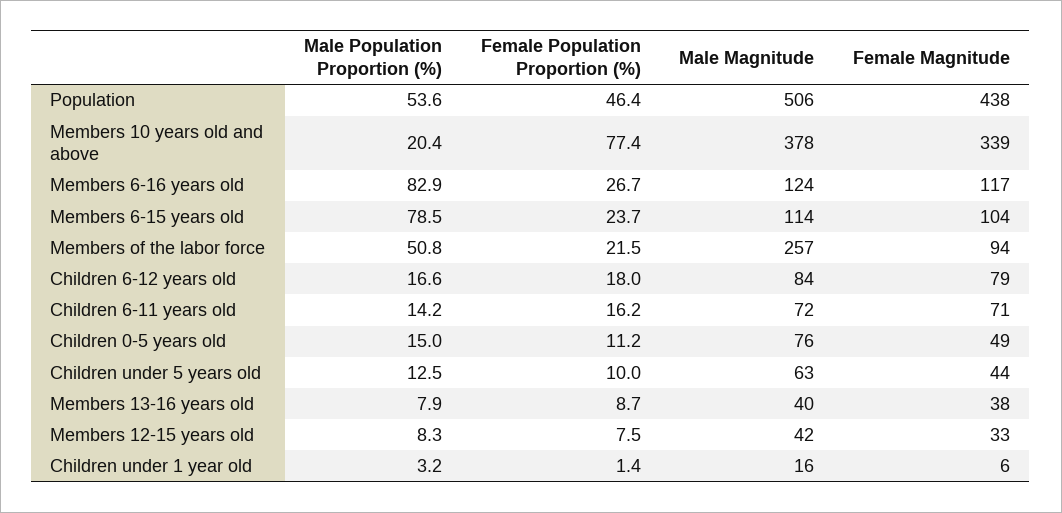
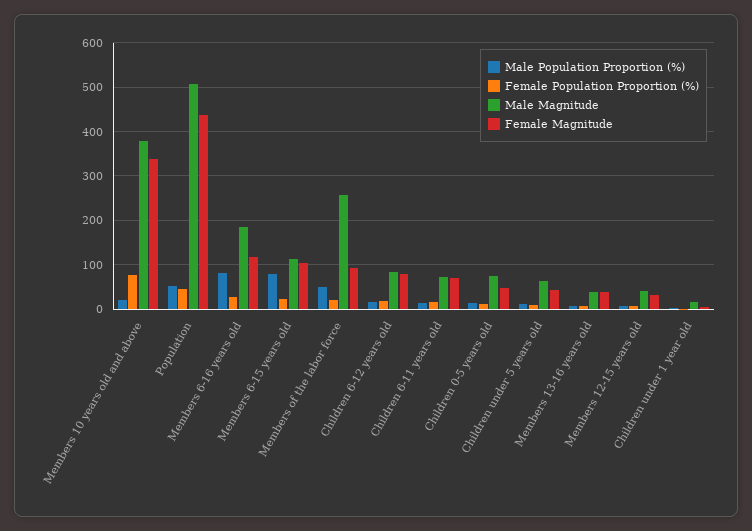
  {
    "Male Population Proportion (%)": {
      "Population": 53.6,
      "Members 10 years old and above": 20.4,
      "Members 6-16 years old": 82.9,
      "Members 6-15 years old": 78.5,
      "Members of the labor force": 50.8,
      "Children 6-12 years old": 16.6,
      "Children 6-11 years old": 14.2,
      "Children 0-5 years old": 15,
      "Children under 5 years old": 12.5,
      "Members 13-16 years old": 7.9,
      "Members 12-15 years old": 8.3,
      "Children under 1 year old": 3.2
    },
    "Female Population Proportion (%)": {
      "Population": 46.4,
      "Members 10 years old and above": 77.4,
      "Members 6-16 years old": 26.7,
      "Members 6-15 years old": 23.7,
      "Members of the labor force": 21.5,
      "Children 6-12 years old": 18,
      "Children 6-11 years old": 16.2,
      "Children 0-5 years old": 11.2,
      "Children under 5 years old": 10,
      "Members 13-16 years old": 8.7,
      "Members 12-15 years old": 7.5,
      "Children under 1 year old": 1.4
    },
    "Male Magnitude": {
      "Population": 506,
      "Members 10 years old and above": 378,
-     "Members 6-16 years old": 124,
+     "Members 6-16 years old": 180,
      "Members 6-15 years old": 114,
      "Members of the labor force": 257,
      "Children 6-12 years old": 84,
      "Children 6-11 years old": 72,
      "Children 0-5 years old": 76,
      "Children under 5 years old": 63,
      "Members 13-16 years old": 40,
      "Members 12-15 years old": 42,
      "Children under 1 year old": 16
    },
    "Female Magnitude": {
      "Population": 438,
      "Members 10 years old and above": 339,
      "Members 6-16 years old": 117,
      "Members 6-15 years old": 104,
      "Members of the labor force": 94,
      "Children 6-12 years old": 79,
      "Children 6-11 years old": 71,
      "Children 0-5 years old": 49,
      "Children under 5 years old": 44,
      "Members 13-16 years old": 38,
      "Members 12-15 years old": 33,
      "Children under 1 year old": 6
    }
  }

